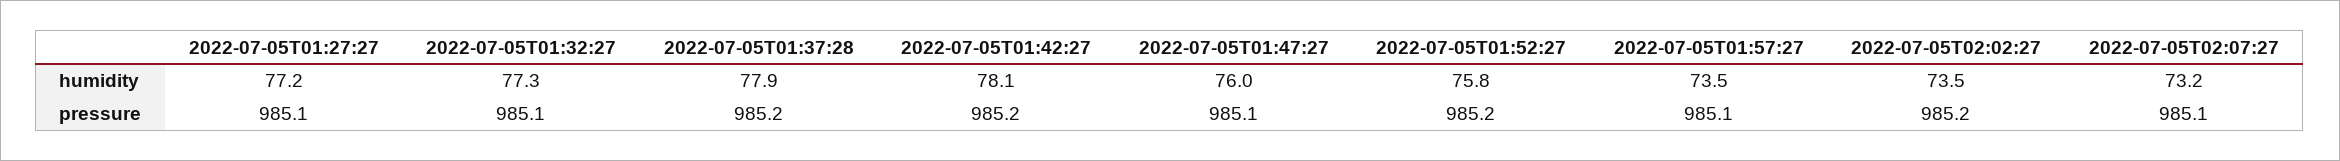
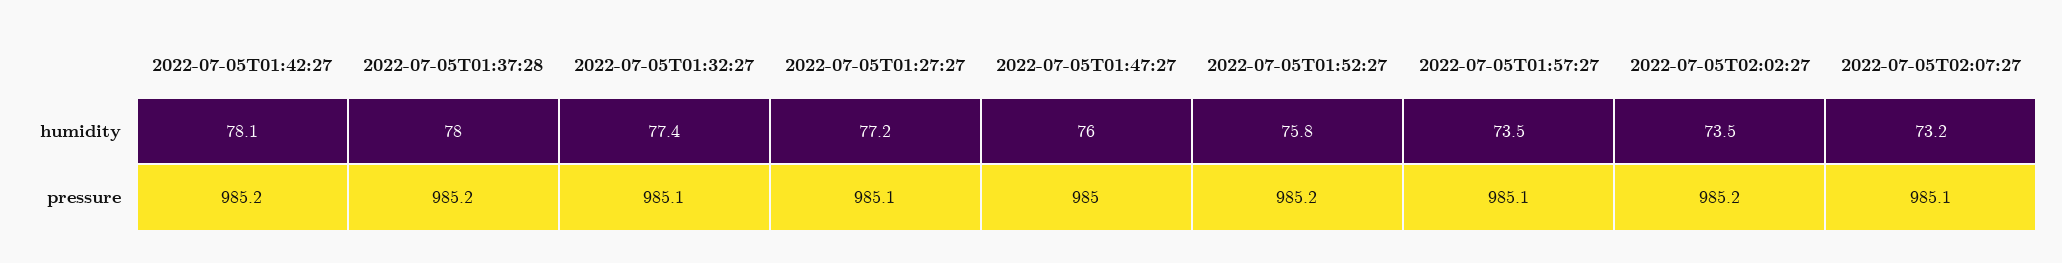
  {
    "2022-07-05T01:27:27": {
      "humidity": 77.2,
      "pressure": 985.1
    },
    "2022-07-05T01:32:27": {
-     "humidity": 77.3,
+     "humidity": 77.4,
      "pressure": 985.1
    },
    "2022-07-05T01:37:28": {
-     "humidity": 77.9,
+     "humidity": 78,
      "pressure": 985.2
    },
    "2022-07-05T01:42:27": {
      "humidity": 78.1,
      "pressure": 985.2
    },
    "2022-07-05T01:47:27": {
      "humidity": 76,
-     "pressure": 985.1
+     "pressure": 985
    },
    "2022-07-05T01:52:27": {
      "humidity": 75.8,
      "pressure": 985.2
    },
    "2022-07-05T01:57:27": {
      "humidity": 73.5,
      "pressure": 985.1
    },
    "2022-07-05T02:02:27": {
      "humidity": 73.5,
      "pressure": 985.2
    },
    "2022-07-05T02:07:27": {
      "humidity": 73.2,
      "pressure": 985.1
    }
  }

